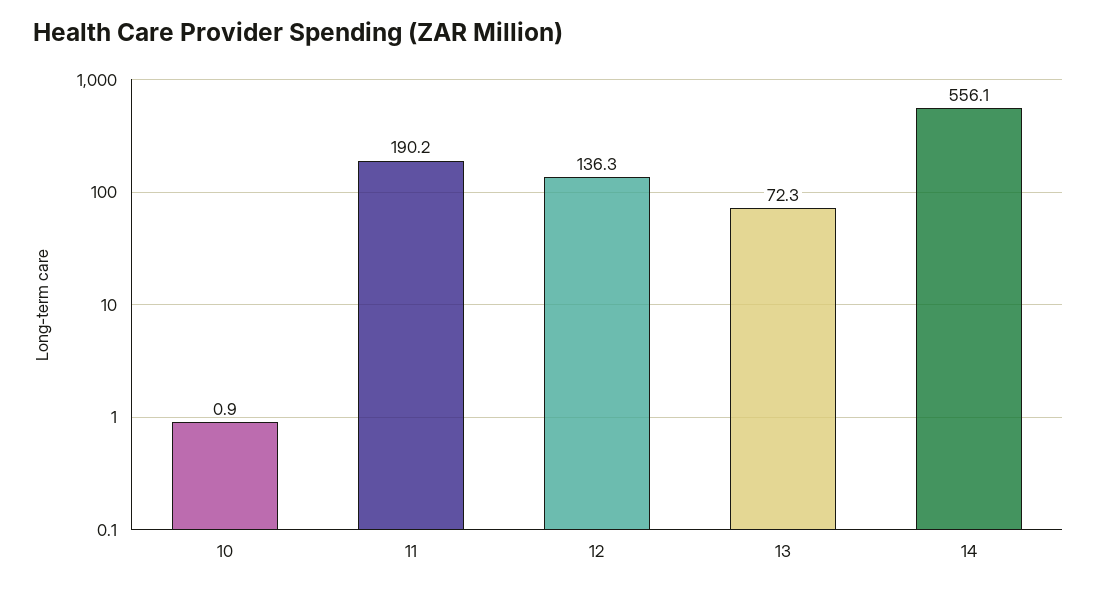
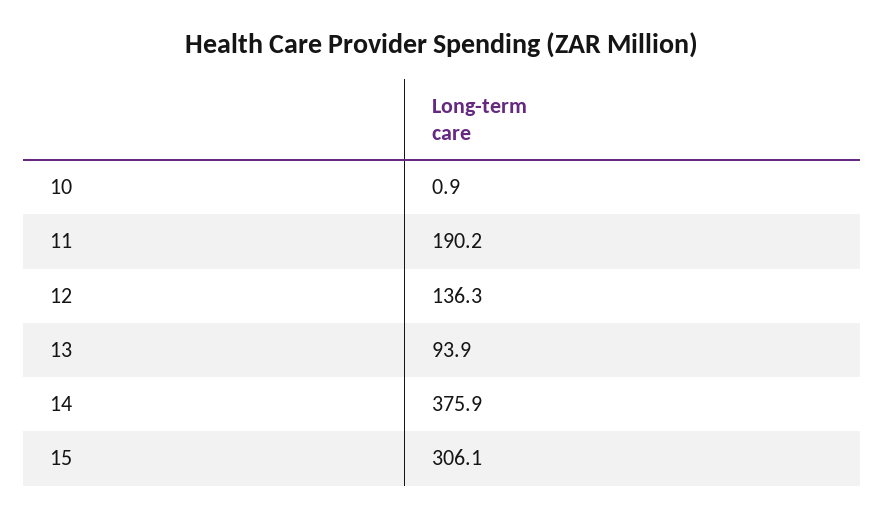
  {
    "10": 0.9,
    "11": 190.2,
    "12": 136.3,
-   "13": 72.3,
+   "13": 93.9,
-   "14": 556.1
+   "14": 375.9,
+   "15": 306.1
  }

